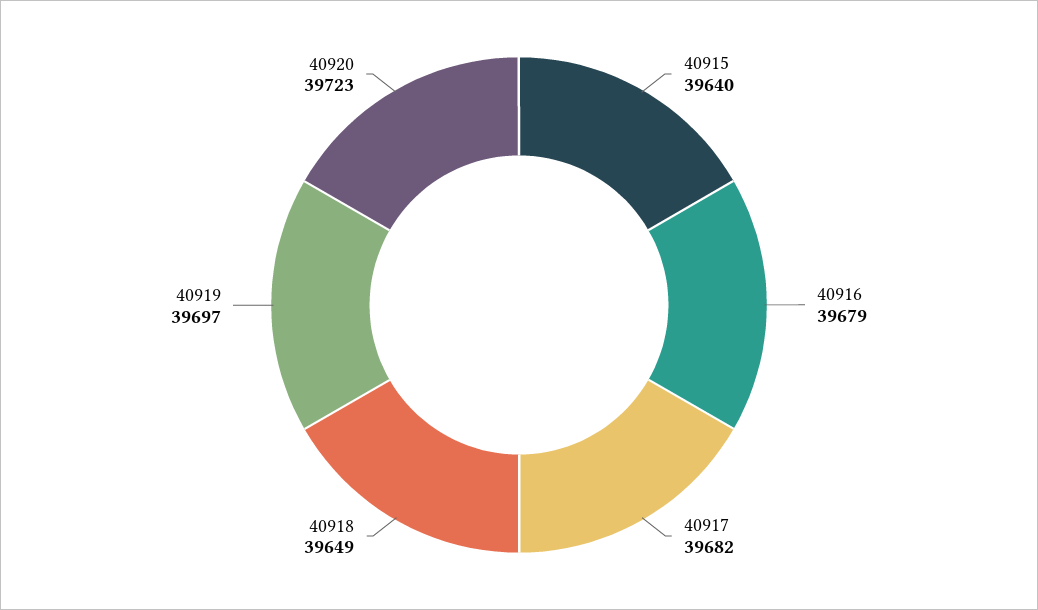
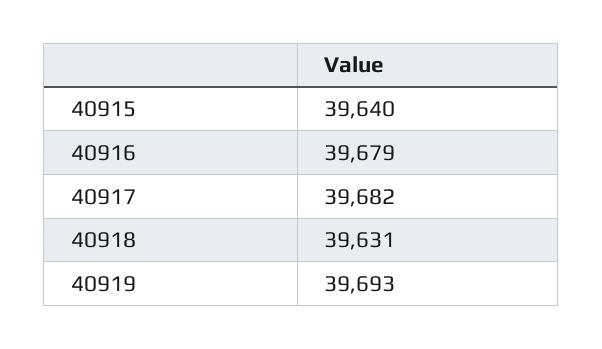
  {
    "40915": 39640,
    "40916": 39679,
    "40917": 39682,
-   "40918": 39649,
+   "40918": 39631,
-   "40919": 39697,
+   "40919": 39693
-   "40920": 39723
  }

